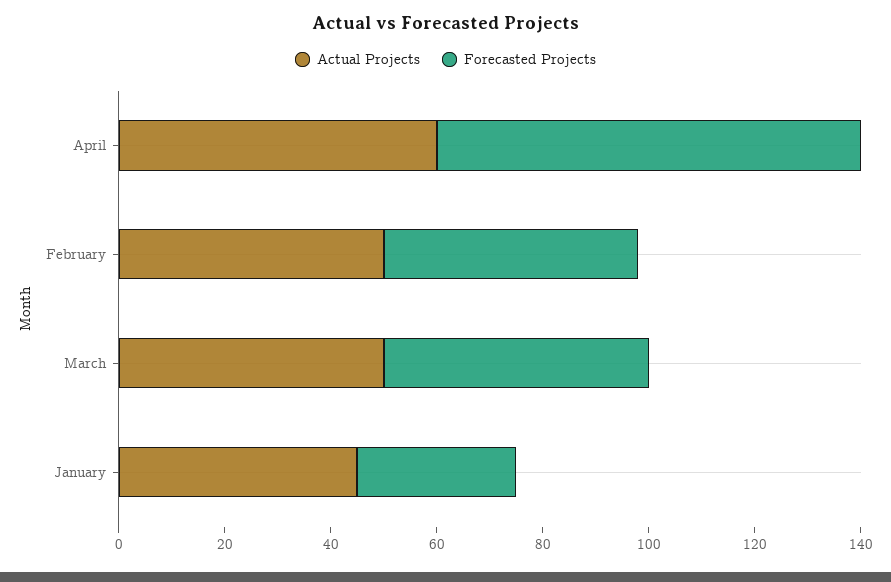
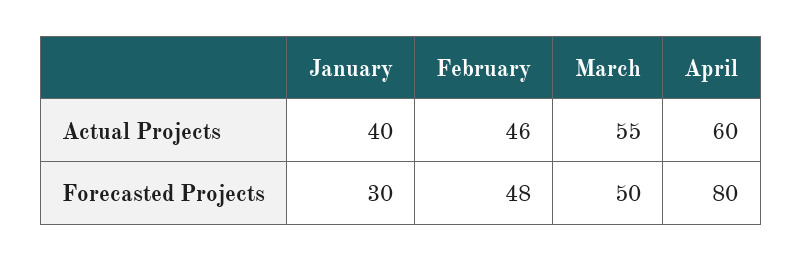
  {
    "Actual Projects": {
      "April": 60,
-     "February": 50,
+     "February": 46,
-     "March": 50,
+     "March": 55,
-     "January": 45
+     "January": 40
    },
    "Forecasted Projects": {
      "April": 80,
      "February": 48,
      "March": 50,
      "January": 30
    }
  }

